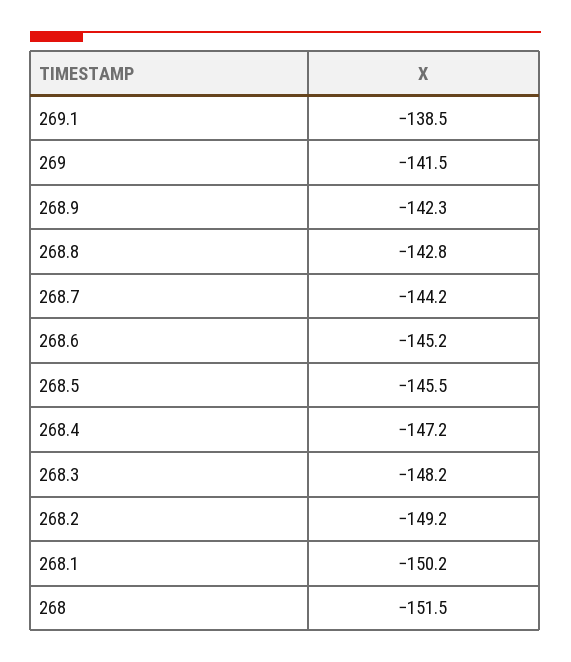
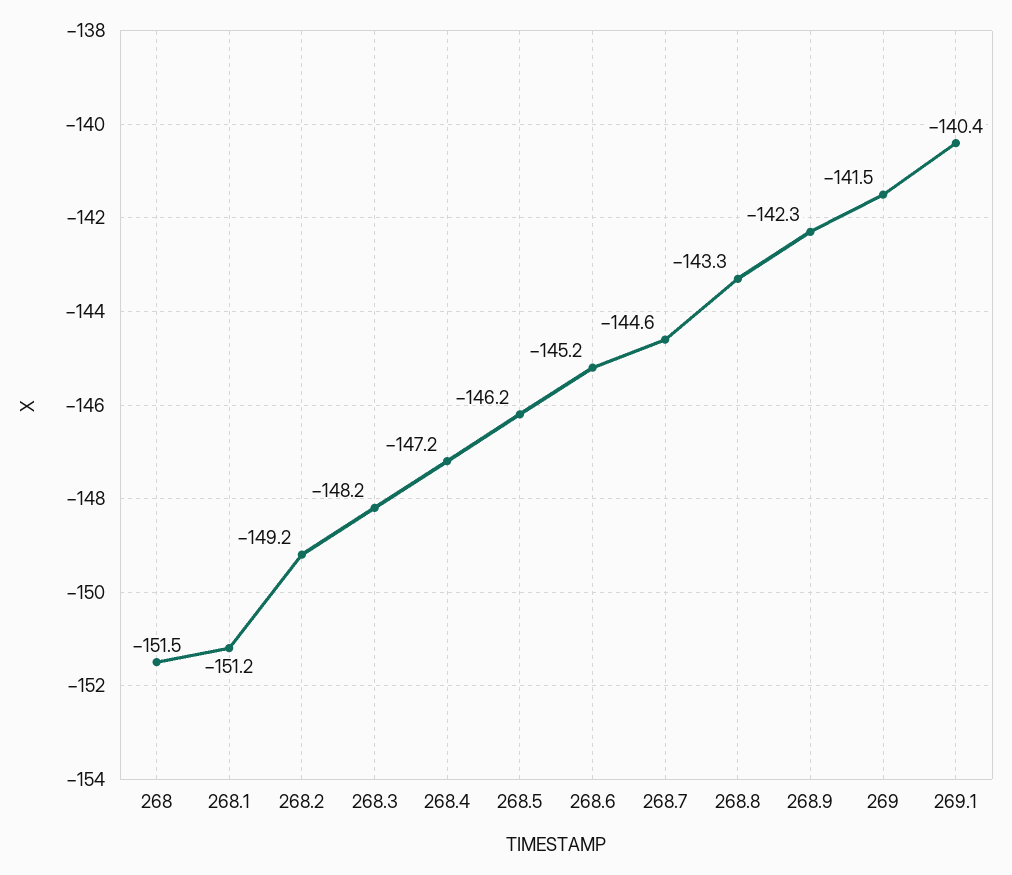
  {
-   "269.1": -138.5,
+   "269.1": -140.4,
    "269": -141.5,
    "268.9": -142.3,
-   "268.8": -142.8,
+   "268.8": -143.3,
-   "268.7": -144.2,
+   "268.7": -144.6,
    "268.6": -145.2,
-   "268.5": -145.5,
+   "268.5": -146.2,
    "268.4": -147.2,
    "268.3": -148.2,
    "268.2": -149.2,
-   "268.1": -150.2,
+   "268.1": -151.2,
    "268": -151.5
  }

